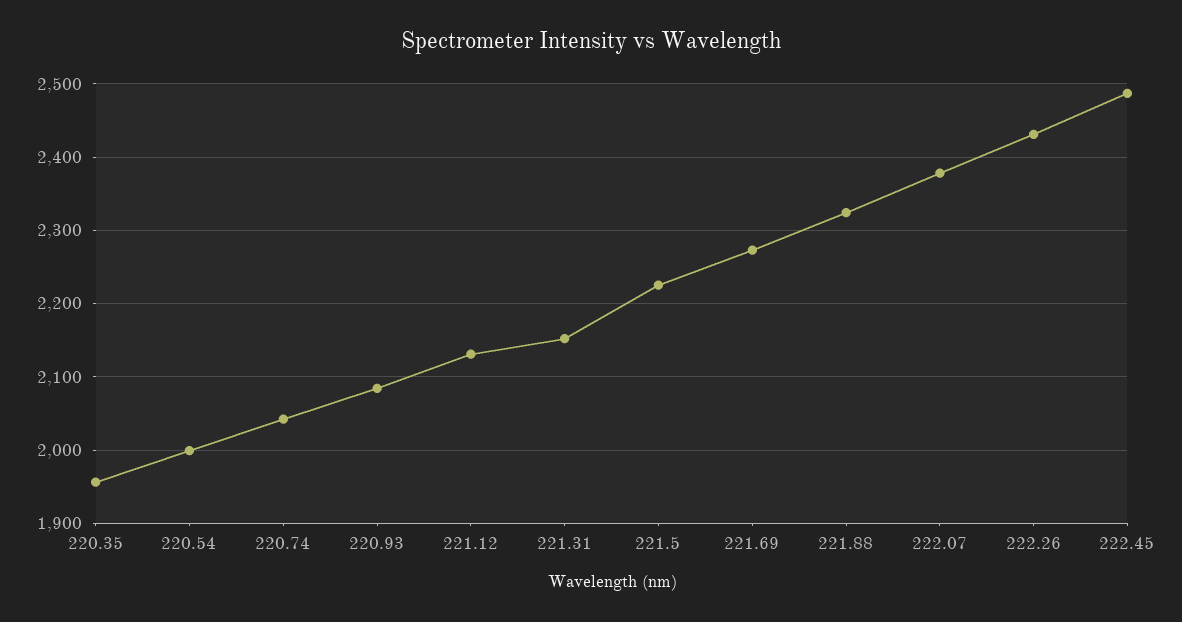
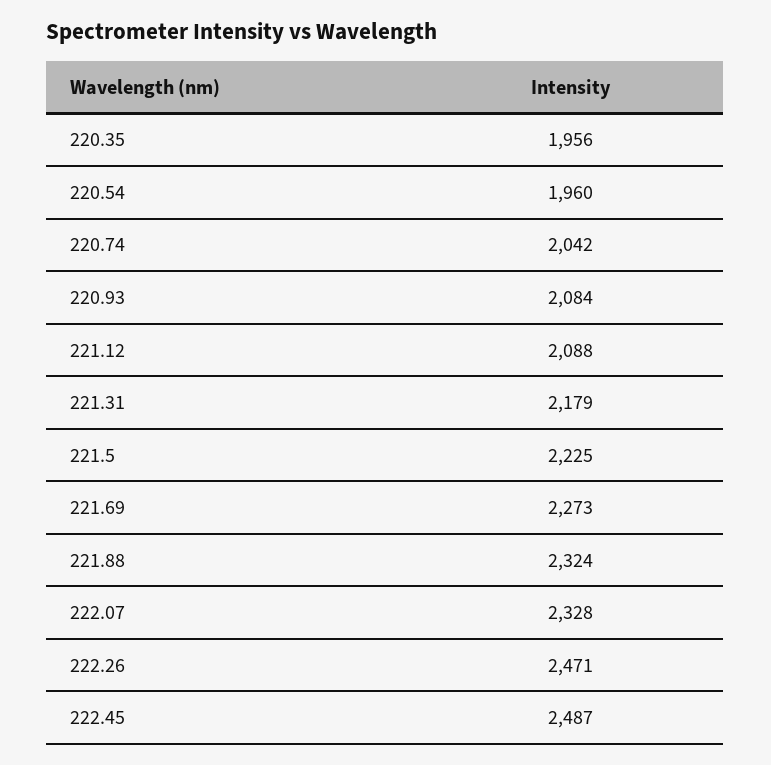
  {
    "220.35": 1956,
-   "220.54": 2000,
+   "220.54": 1960,
    "220.74": 2042,
    "220.93": 2084,
-   "221.12": 2130,
+   "221.12": 2088,
-   "221.31": 2150,
+   "221.31": 2179,
    "221.5": 2225,
    "221.69": 2273,
    "221.88": 2324,
-   "222.07": 2380,
+   "222.07": 2328,
-   "222.26": 2430,
+   "222.26": 2471,
    "222.45": 2487
  }

